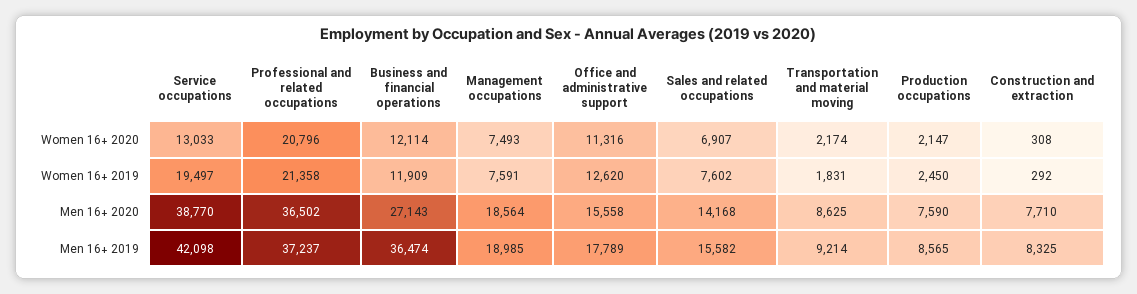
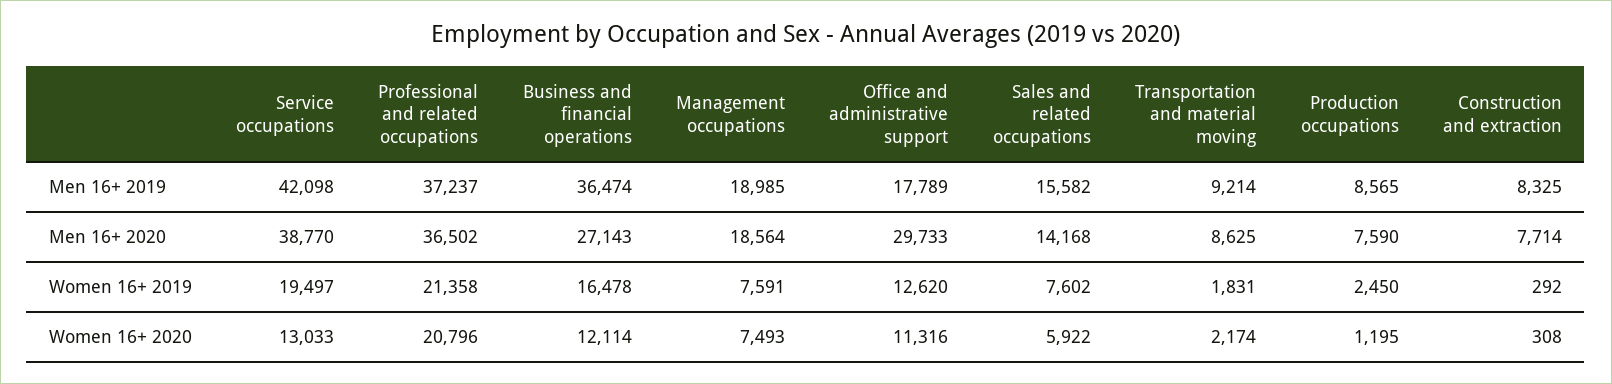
  {
    "Service occupations": {
      "Women 16+ 2020": 13033,
      "Women 16+ 2019": 19497,
      "Men 16+ 2020": 38770,
      "Men 16+ 2019": 42098
    },
    "Professional and related occupations": {
      "Women 16+ 2020": 20796,
      "Women 16+ 2019": 21358,
      "Men 16+ 2020": 36502,
      "Men 16+ 2019": 37237
    },
    "Business and financial operations": {
      "Women 16+ 2020": 12114,
-     "Women 16+ 2019": 11909,
+     "Women 16+ 2019": 16478,
      "Men 16+ 2020": 27143,
      "Men 16+ 2019": 36474
    },
    "Management occupations": {
      "Women 16+ 2020": 7493,
      "Women 16+ 2019": 7591,
      "Men 16+ 2020": 18564,
      "Men 16+ 2019": 18985
    },
    "Office and administrative support": {
      "Women 16+ 2020": 11316,
      "Women 16+ 2019": 12620,
-     "Men 16+ 2020": 15558,
+     "Men 16+ 2020": 29733,
      "Men 16+ 2019": 17789
    },
    "Sales and related occupations": {
-     "Women 16+ 2020": 6907,
+     "Women 16+ 2020": 5922,
      "Women 16+ 2019": 7602,
      "Men 16+ 2020": 14168,
      "Men 16+ 2019": 15582
    },
    "Transportation and material moving": {
      "Women 16+ 2020": 2174,
      "Women 16+ 2019": 1831,
      "Men 16+ 2020": 8625,
      "Men 16+ 2019": 9214
    },
    "Production occupations": {
-     "Women 16+ 2020": 2147,
+     "Women 16+ 2020": 1195,
      "Women 16+ 2019": 2450,
      "Men 16+ 2020": 7590,
      "Men 16+ 2019": 8565
    },
    "Construction and extraction": {
      "Women 16+ 2020": 308,
      "Women 16+ 2019": 292,
-     "Men 16+ 2020": 7710,
+     "Men 16+ 2020": 7714,
      "Men 16+ 2019": 8325
    }
  }

